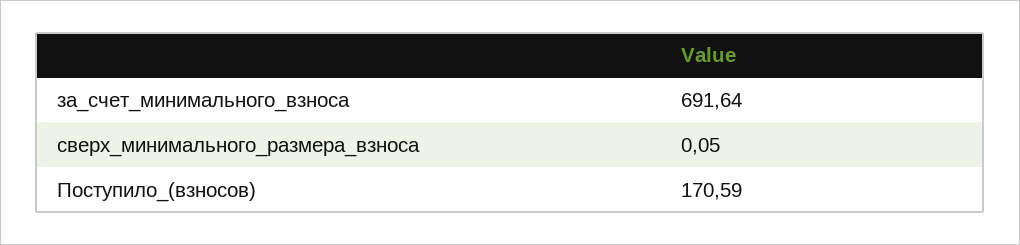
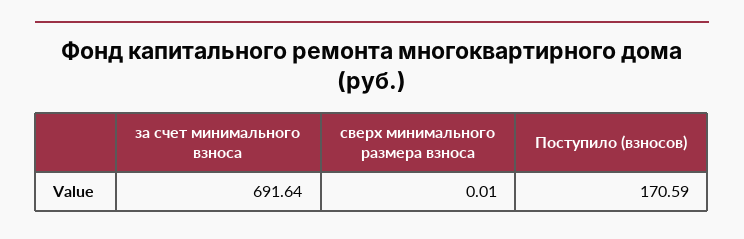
  {
    "за_счет_минимального_взноса": 691.64,
-   "сверх_минимального_размера_взноса": 0.05,
+   "сверх_минимального_размера_взноса": 0.01,
    "Поступило_(взносов)": 170.59
  }

